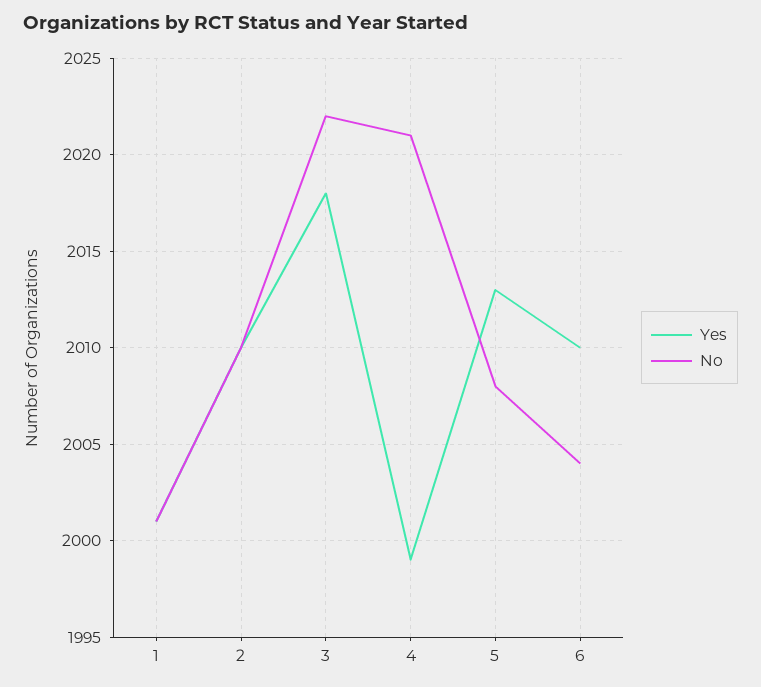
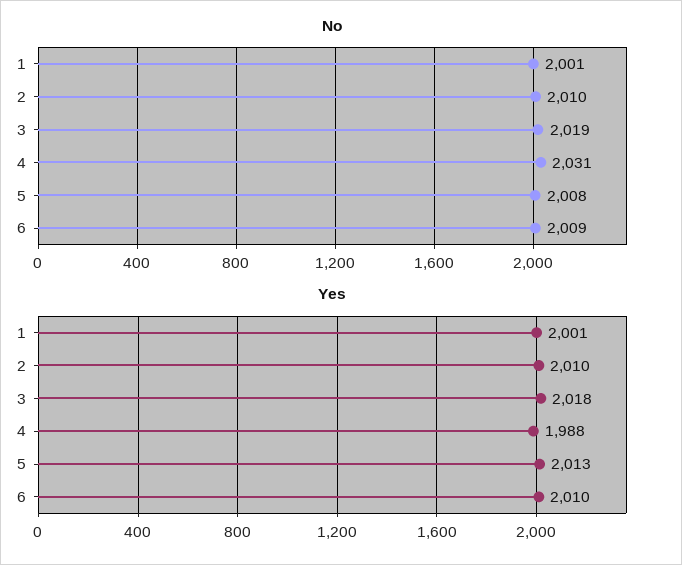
  {
    "Yes": {
      "1": 2001,
      "2": 2010,
      "3": 2018,
-     "4": 1999,
+     "4": 1988,
      "5": 2013,
      "6": 2010
    },
    "No": {
      "1": 2001,
      "2": 2010,
-     "3": 2022,
+     "3": 2019,
-     "4": 2021,
+     "4": 2031,
      "5": 2008,
-     "6": 2004
+     "6": 2009
    }
  }

